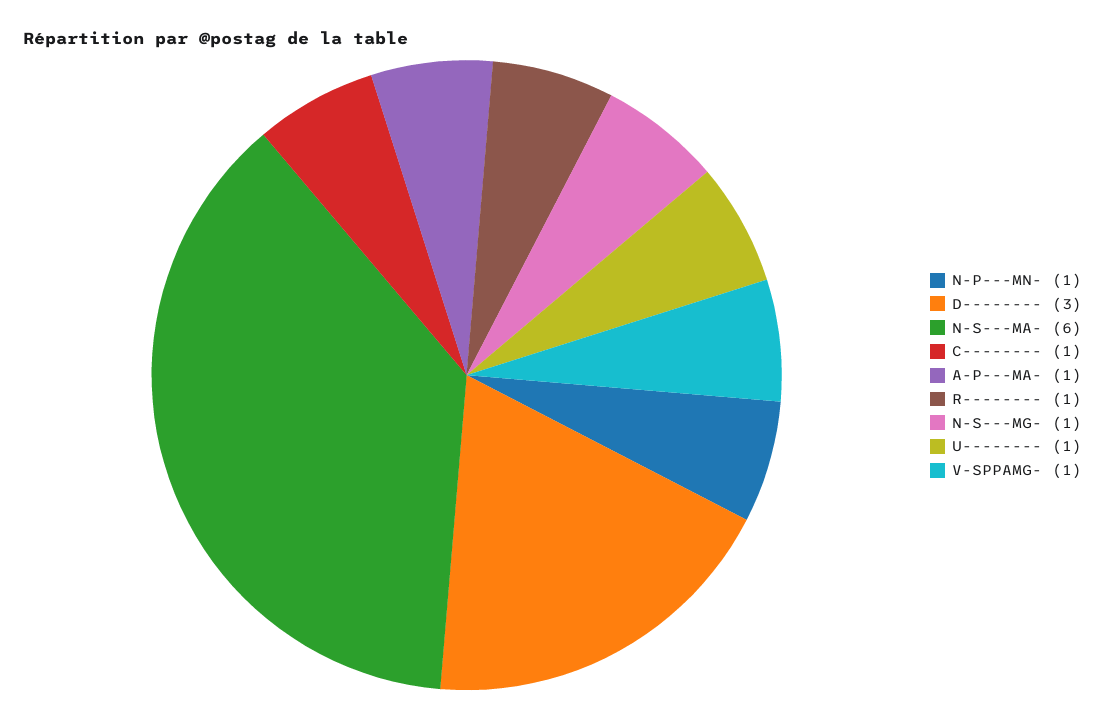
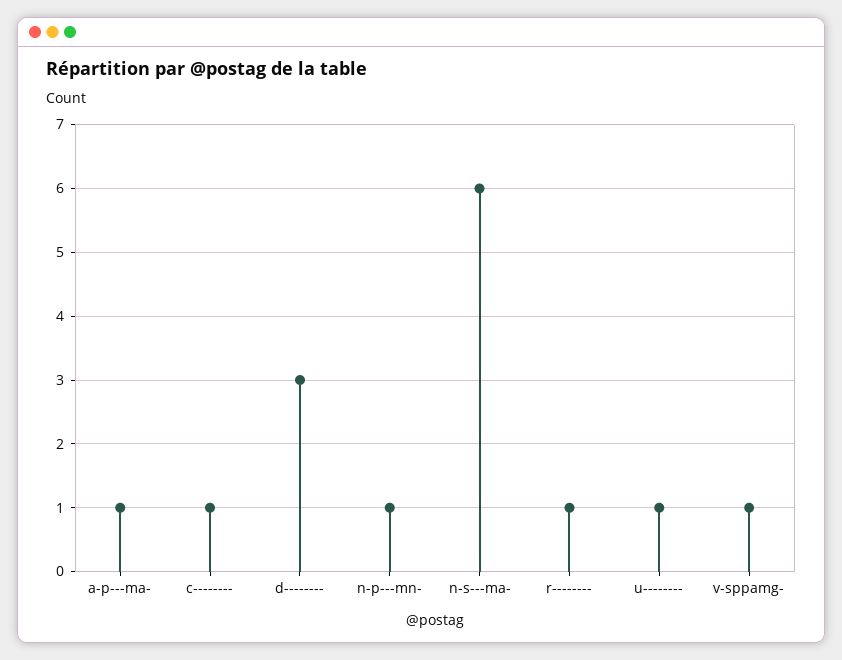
  {
    "N-P---MN-": 1,
    "D--------": 3,
    "N-S---MA-": 6,
    "C--------": 1,
    "A-P---MA-": 1,
    "R--------": 1,
-   "N-S---MG-": 1,
    "U--------": 1,
    "V-SPPAMG-": 1
  }

